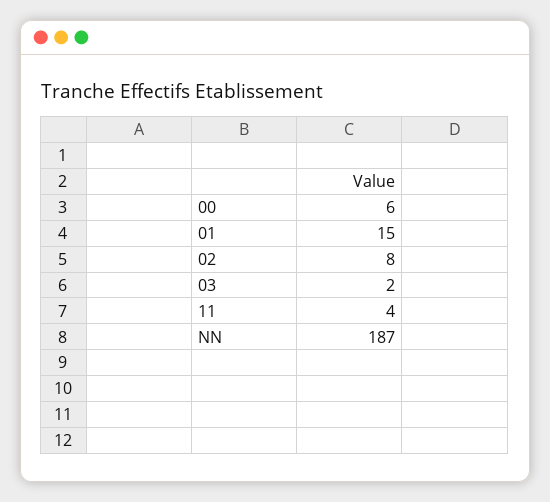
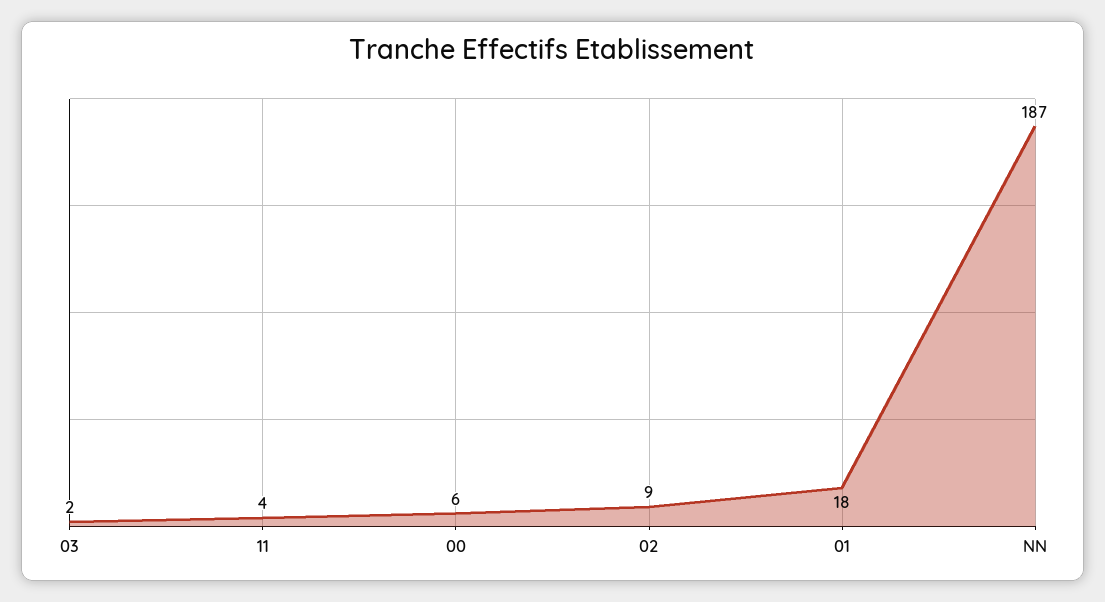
  {
    "00": 6,
-   "01": 15,
+   "01": 18,
-   "02": 8,
+   "02": 9,
    "03": 2,
    "11": 4,
    "NN": 187
  }

